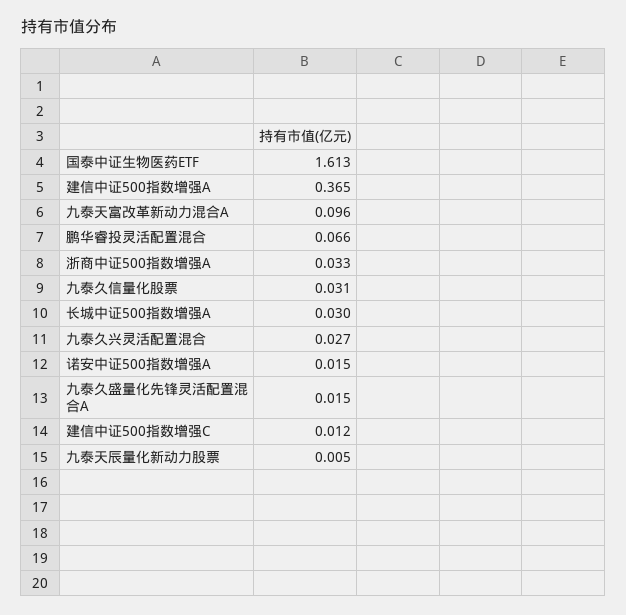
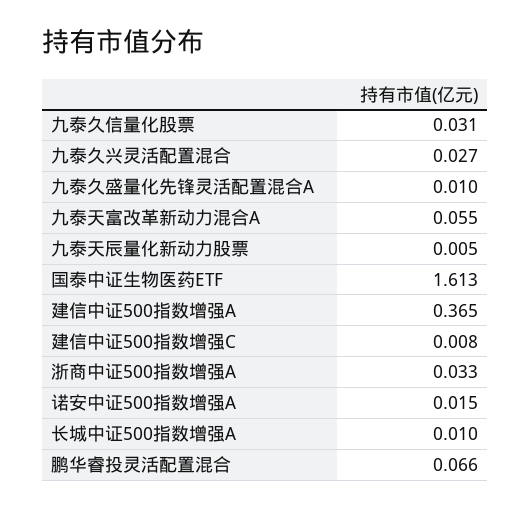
  {
    "国泰中证生物医药ETF": 1.613,
    "建信中证500指数增强A": 0.365,
-   "九泰天富改革新动力混合A": 0.096,
+   "九泰天富改革新动力混合A": 0.055,
    "鹏华睿投灵活配置混合": 0.066,
    "浙商中证500指数增强A": 0.033,
    "九泰久信量化股票": 0.031,
-   "长城中证500指数增强A": 0.03,
+   "长城中证500指数增强A": 0.01,
    "九泰久兴灵活配置混合": 0.027,
    "诺安中证500指数增强A": 0.015,
-   "九泰久盛量化先锋灵活配置混合A": 0.015,
+   "九泰久盛量化先锋灵活配置混合A": 0.01,
-   "建信中证500指数增强C": 0.012,
+   "建信中证500指数增强C": 0.008,
    "九泰天辰量化新动力股票": 0.005
  }

